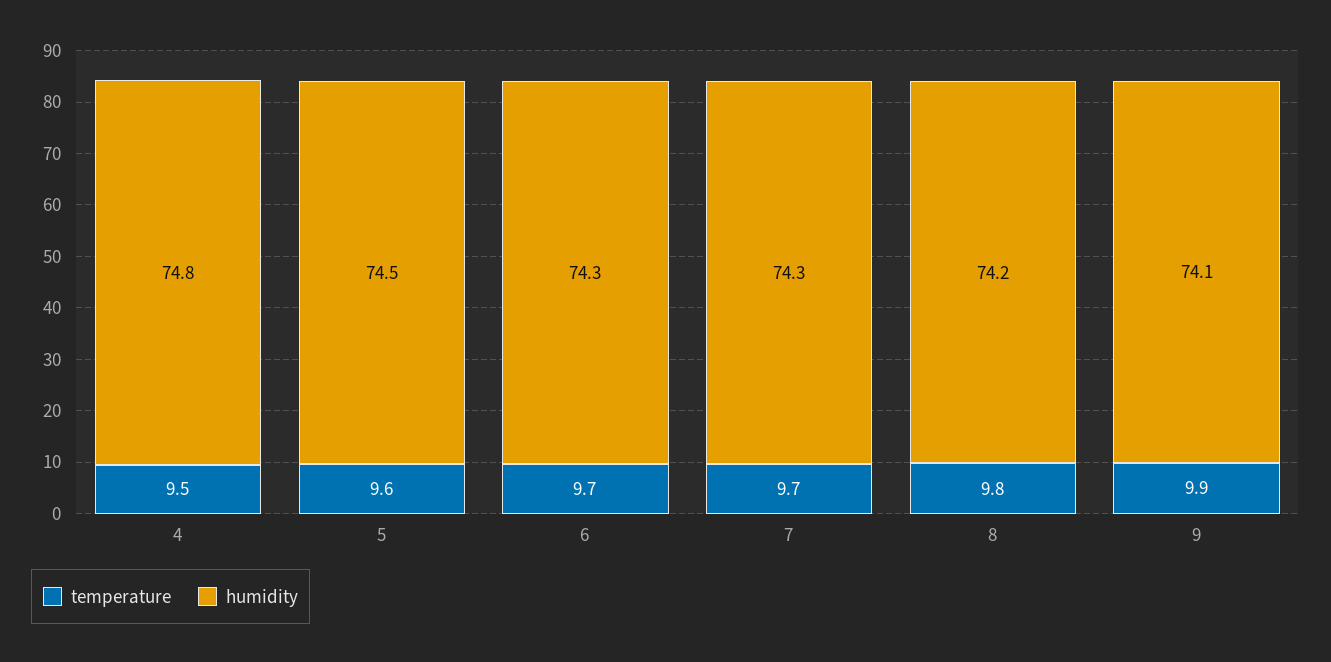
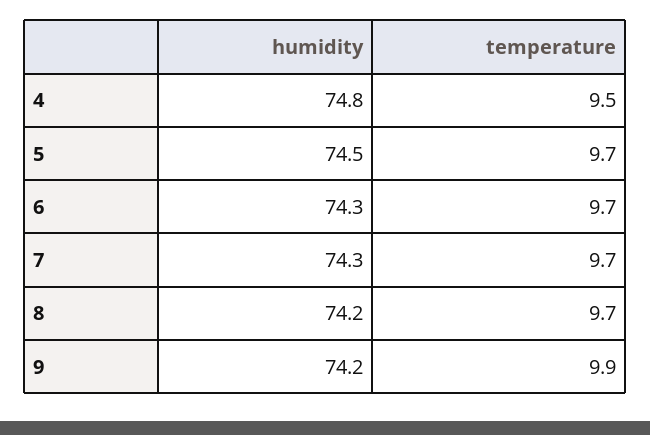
  {
    "temperature": {
      "4": 9.5,
-     "5": 9.6,
+     "5": 9.7,
      "6": 9.7,
      "7": 9.7,
-     "8": 9.8,
+     "8": 9.7,
      "9": 9.9
    },
    "humidity": {
      "4": 74.8,
      "5": 74.5,
      "6": 74.3,
      "7": 74.3,
      "8": 74.2,
-     "9": 74.1
+     "9": 74.2
    }
  }

